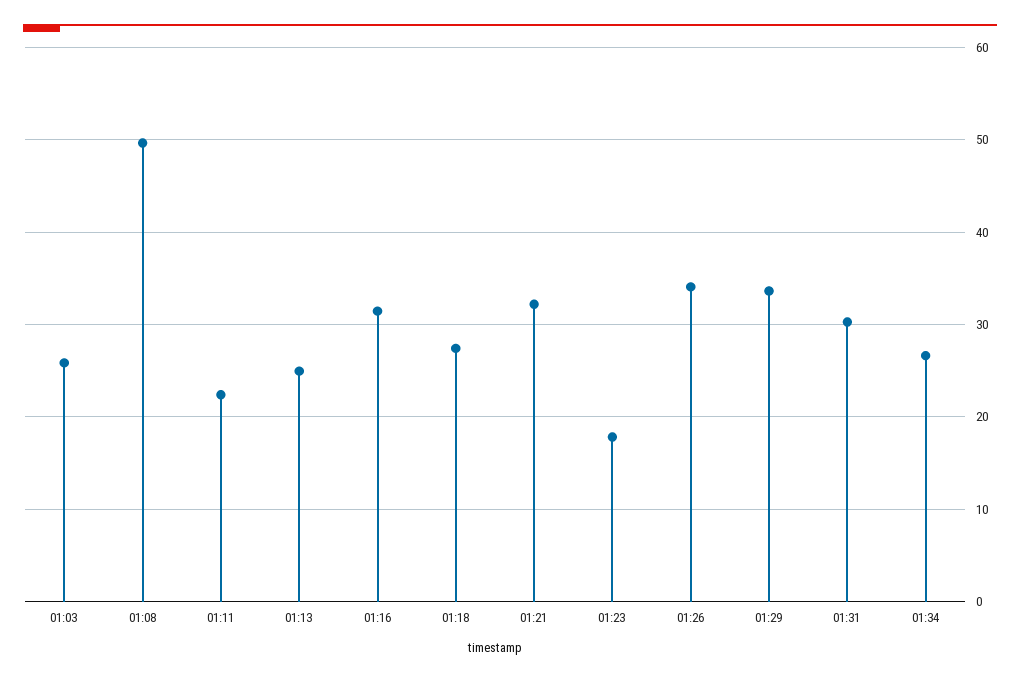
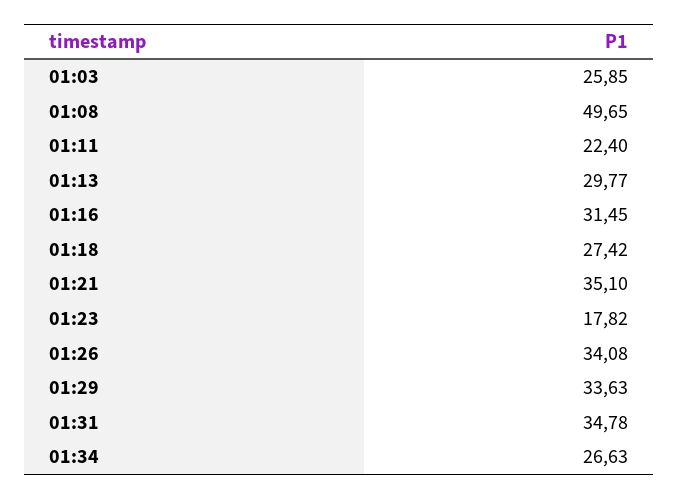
  {
    "01:03": 25.85,
    "01:08": 49.65,
    "01:11": 22.4,
-   "01:13": 25,
+   "01:13": 29.77,
    "01:16": 31.45,
    "01:18": 27.42,
-   "01:21": 32,
+   "01:21": 35.1,
    "01:23": 17.82,
    "01:26": 34.08,
    "01:29": 33.63,
-   "01:31": 30,
+   "01:31": 34.78,
    "01:34": 26.63
  }

